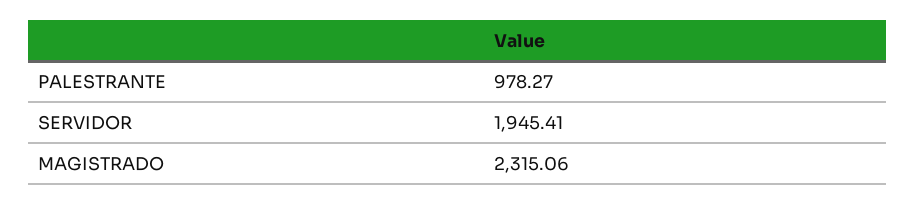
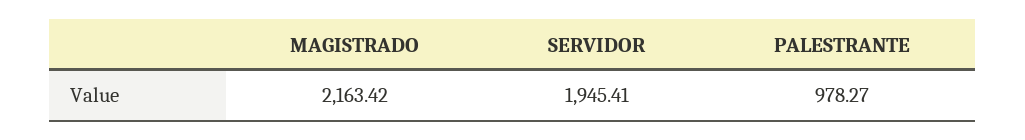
  {
    "PALESTRANTE": 978.27,
    "SERVIDOR": 1945.41,
-   "MAGISTRADO": 2315.06
+   "MAGISTRADO": 2163.42
  }

